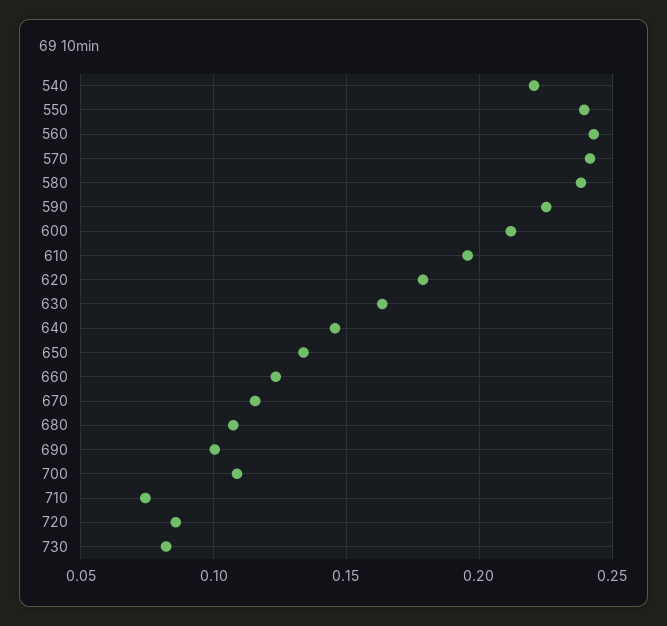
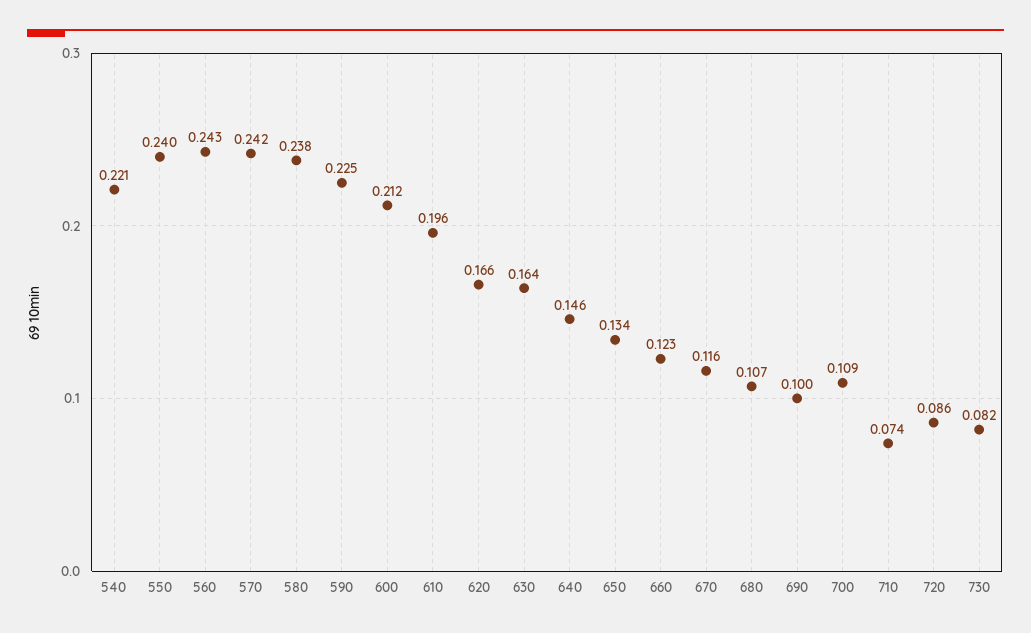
  {
    "540": 0.221,
    "550": 0.24,
    "560": 0.243,
    "570": 0.242,
    "580": 0.238,
    "590": 0.225,
    "600": 0.212,
    "610": 0.196,
-   "620": 0.18,
+   "620": 0.166,
    "630": 0.164,
    "640": 0.146,
    "650": 0.134,
    "660": 0.123,
    "670": 0.116,
    "680": 0.107,
    "690": 0.1,
    "700": 0.109,
    "710": 0.074,
    "720": 0.086,
    "730": 0.082
  }

